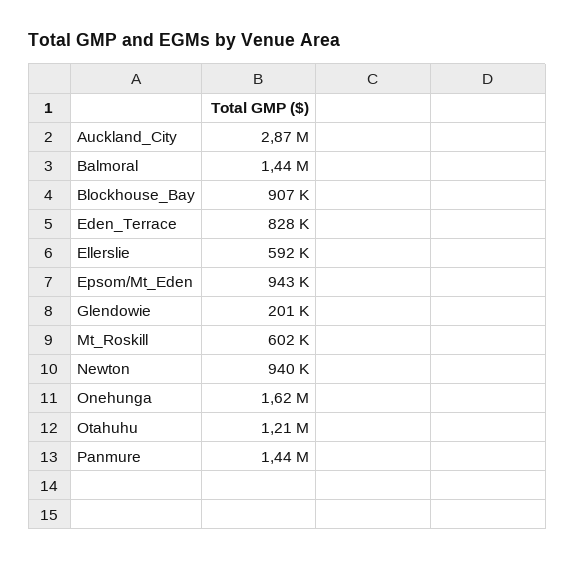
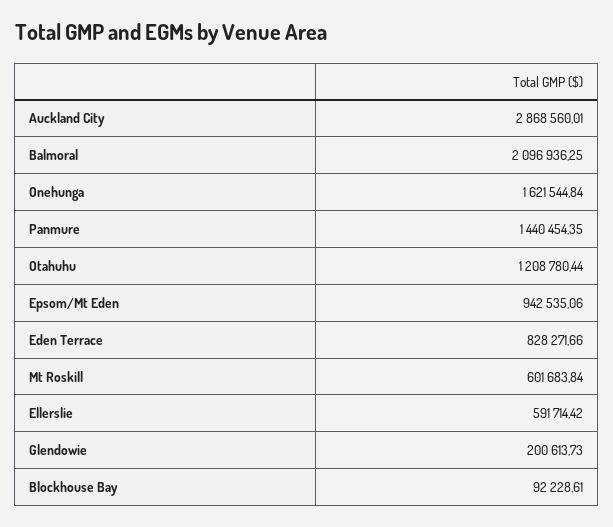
  {
    "Auckland_City": 2868560.01,
-   "Balmoral": 1440000,
+   "Balmoral": 2096936.25,
-   "Blockhouse_Bay": 907000,
+   "Blockhouse_Bay": 92228.61,
    "Eden_Terrace": 828271.66,
    "Ellerslie": 591714.42,
    "Epsom/Mt_Eden": 942535.06,
    "Glendowie": 200613.73,
    "Mt_Roskill": 601683.84,
-   "Newton": 940000,
    "Onehunga": 1621544.84,
    "Otahuhu": 1208780.44,
    "Panmure": 1440454.35
  }

